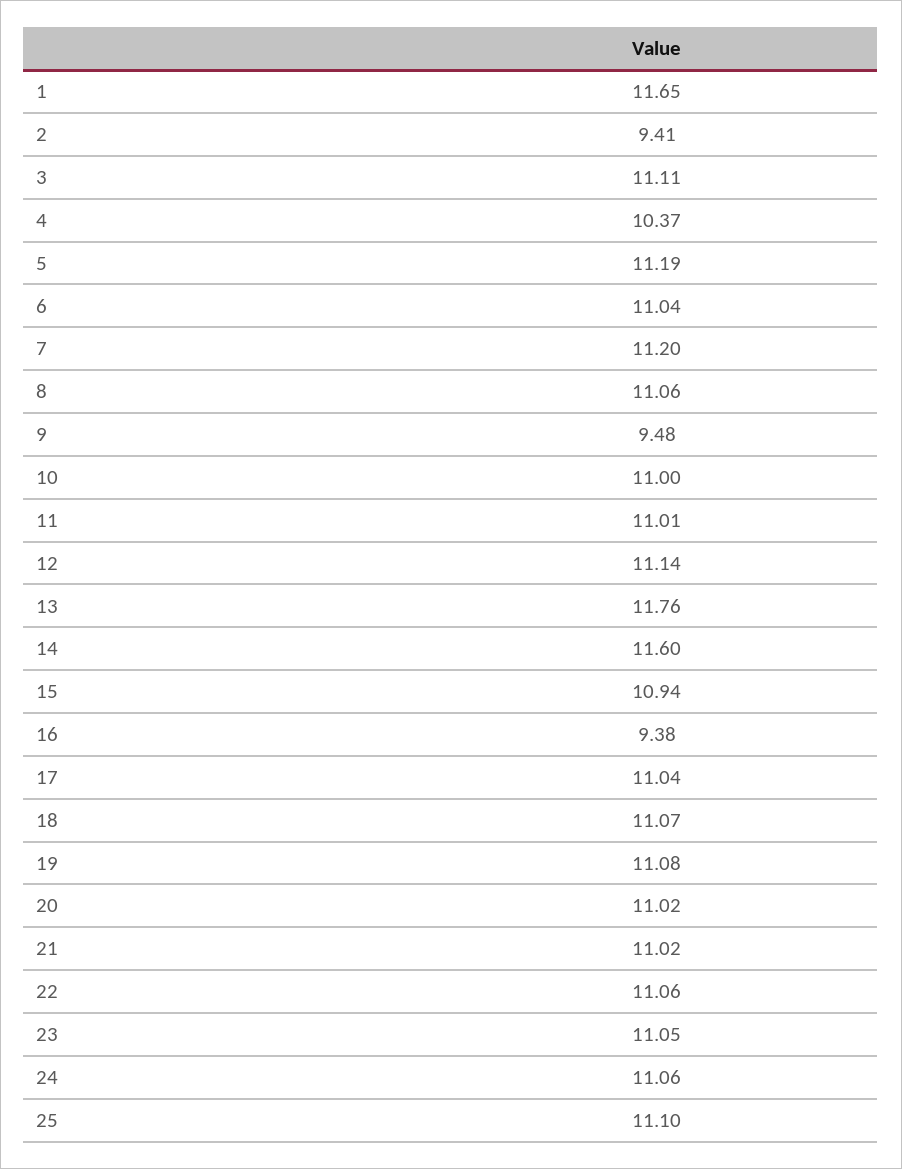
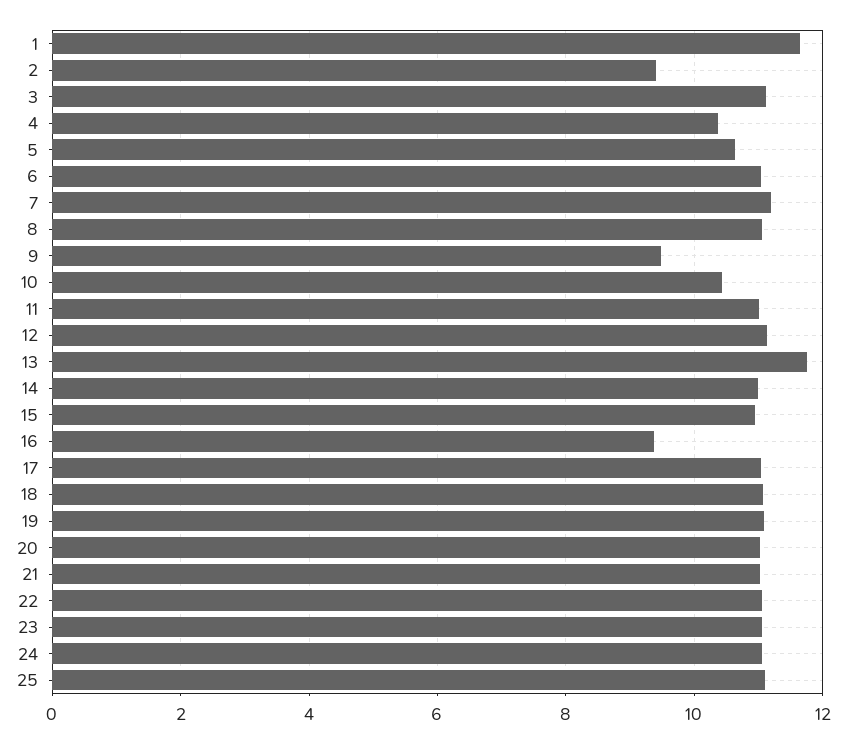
  {
    "1": 11.65,
    "2": 9.41,
    "3": 11.11,
    "4": 10.37,
-   "5": 11.19,
+   "5": 10.6,
    "6": 11.04,
    "7": 11.2,
    "8": 11.06,
    "9": 9.48,
-   "10": 11,
+   "10": 10.4,
    "11": 11.01,
    "12": 11.14,
    "13": 11.76,
-   "14": 11.6,
+   "14": 11,
    "15": 10.94,
    "16": 9.38,
    "17": 11.04,
    "18": 11.07,
    "19": 11.08,
    "20": 11.02,
    "21": 11.02,
    "22": 11.06,
    "23": 11.05,
    "24": 11.06,
    "25": 11.1
  }

